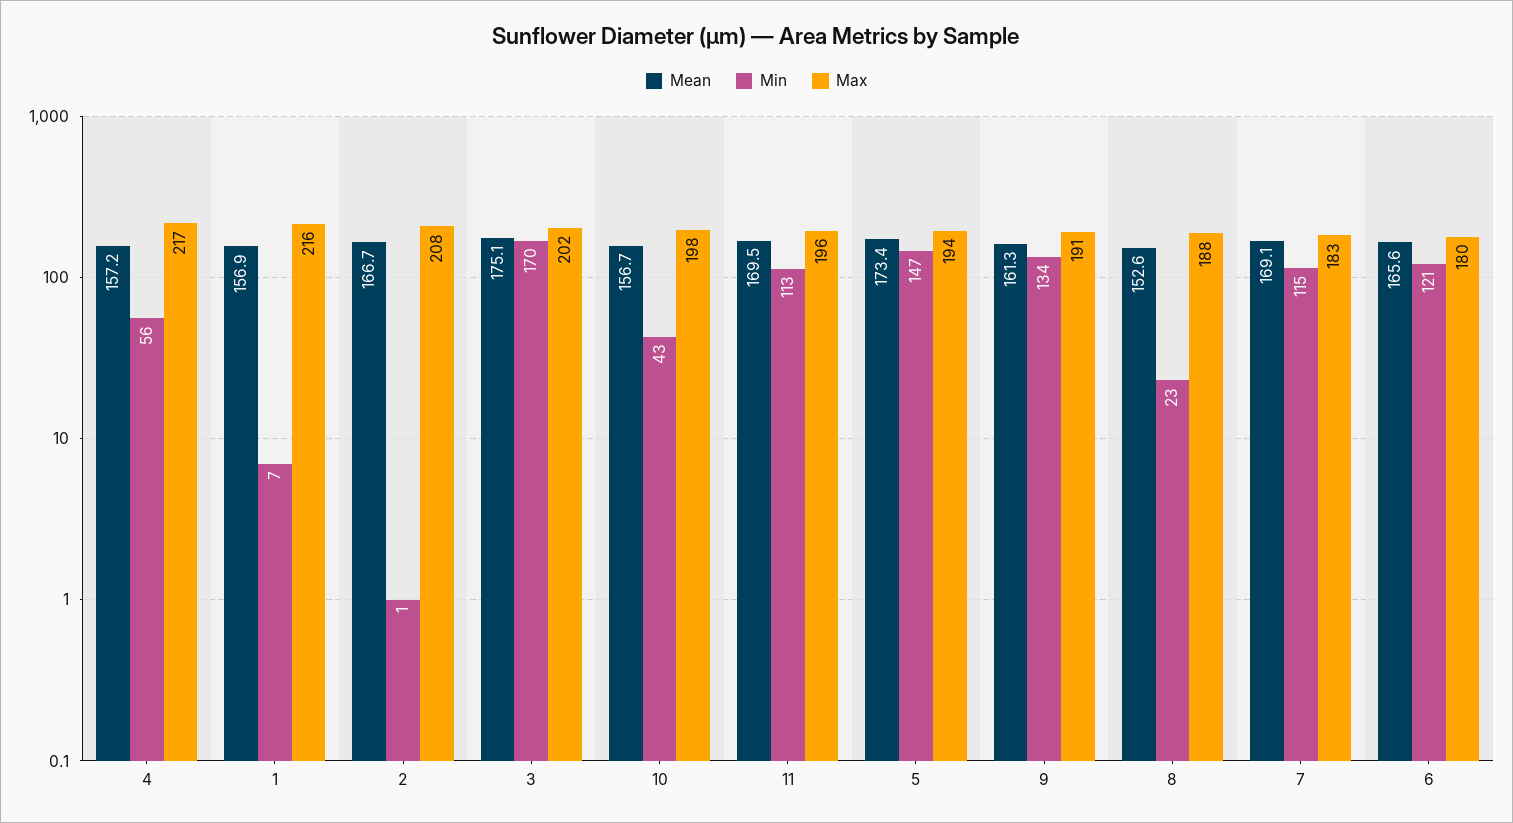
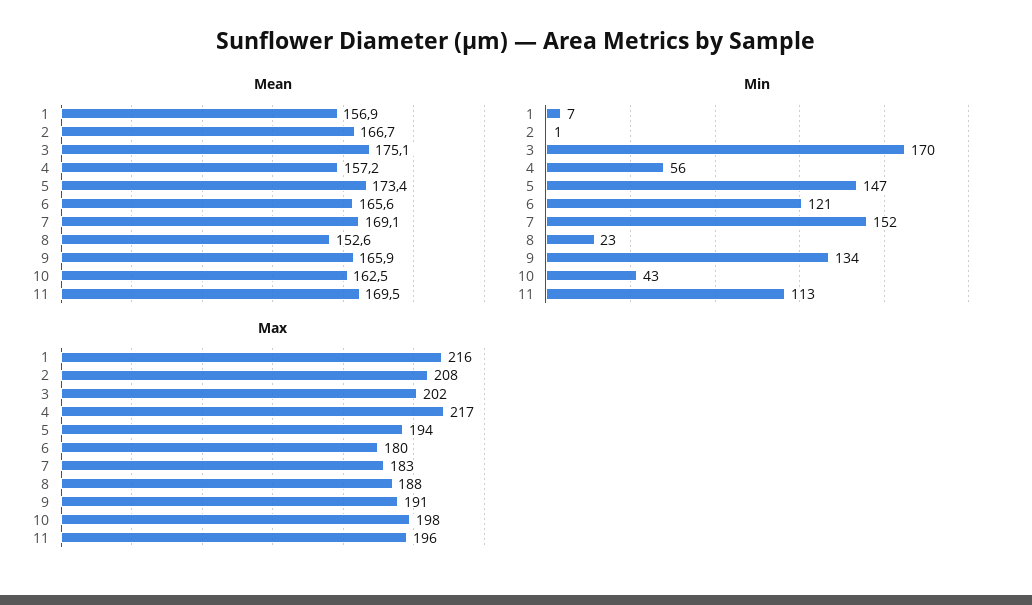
  {
    "Mean": {
      "4": 157.2,
      "1": 156.9,
      "2": 166.7,
      "3": 175.1,
-     "10": 156.7,
+     "10": 162.5,
      "11": 169.5,
      "5": 173.4,
-     "9": 161.3,
+     "9": 165.9,
      "8": 152.6,
      "7": 169.1,
      "6": 165.6
    },
    "Min": {
      "4": 56,
      "1": 7,
      "2": 1,
      "3": 170,
      "10": 43,
      "11": 113,
      "5": 147,
      "9": 134,
      "8": 23,
-     "7": 115,
+     "7": 152,
      "6": 121
    },
    "Max": {
      "4": 217,
      "1": 216,
      "2": 208,
      "3": 202,
      "10": 198,
      "11": 196,
      "5": 194,
      "9": 191,
      "8": 188,
      "7": 183,
      "6": 180
    }
  }

